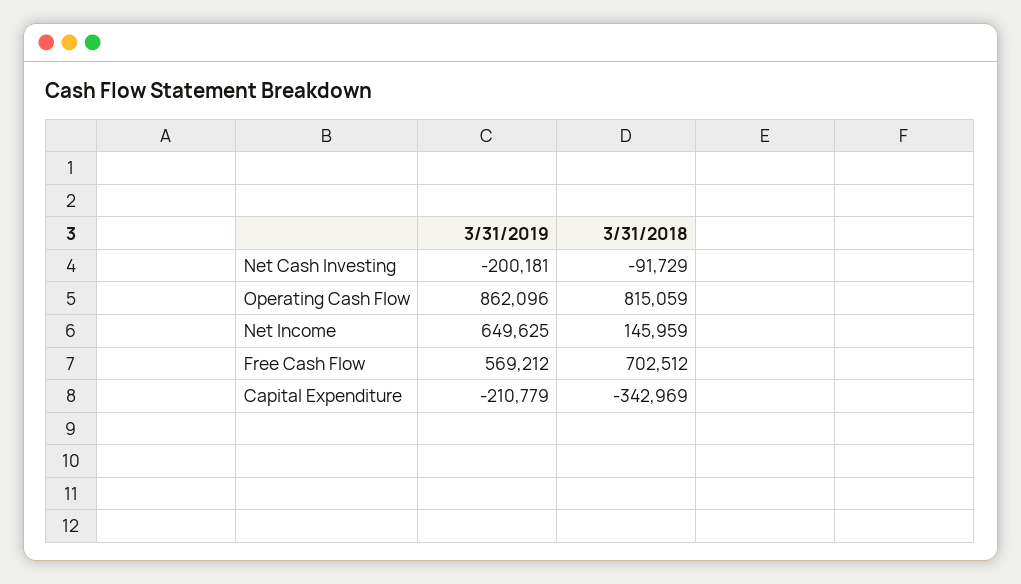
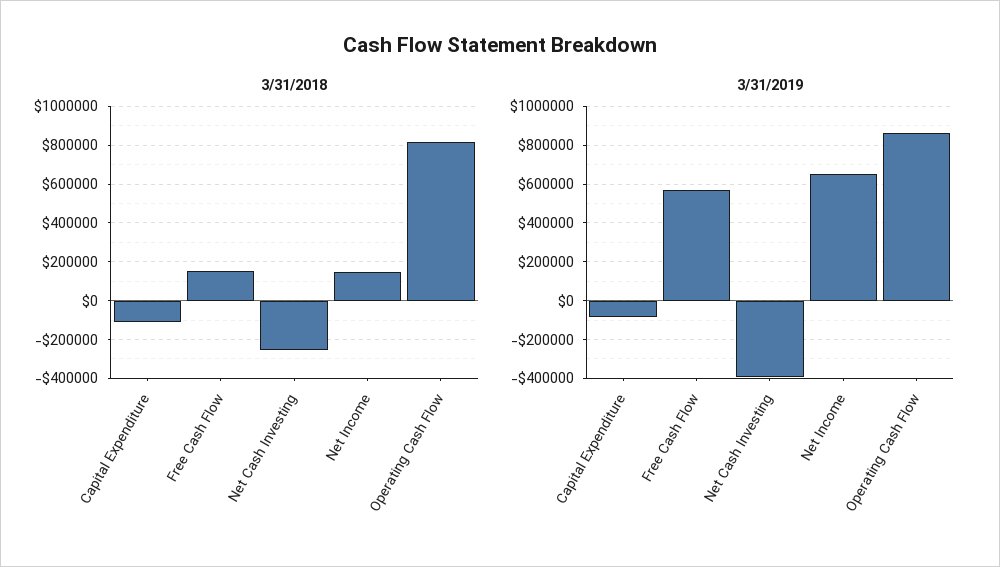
  {
    "3/31/2019": {
-     "Net Cash Investing": -200181,
+     "Net Cash Investing": -400000,
      "Operating Cash Flow": 862096,
      "Net Income": 649625,
      "Free Cash Flow": 569212,
-     "Capital Expenditure": -210779
+     "Capital Expenditure": -100000
    },
    "3/31/2018": {
-     "Net Cash Investing": -91729,
+     "Net Cash Investing": -250000,
      "Operating Cash Flow": 815059,
      "Net Income": 145959,
-     "Free Cash Flow": 702512,
+     "Free Cash Flow": 150000,
-     "Capital Expenditure": -342969
+     "Capital Expenditure": -100000
    }
  }

